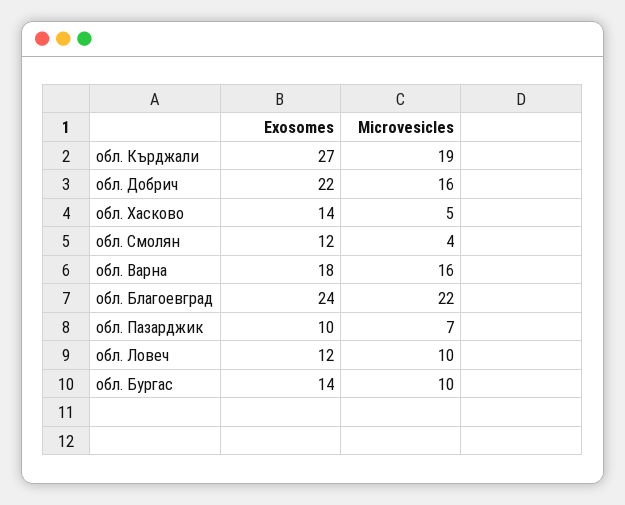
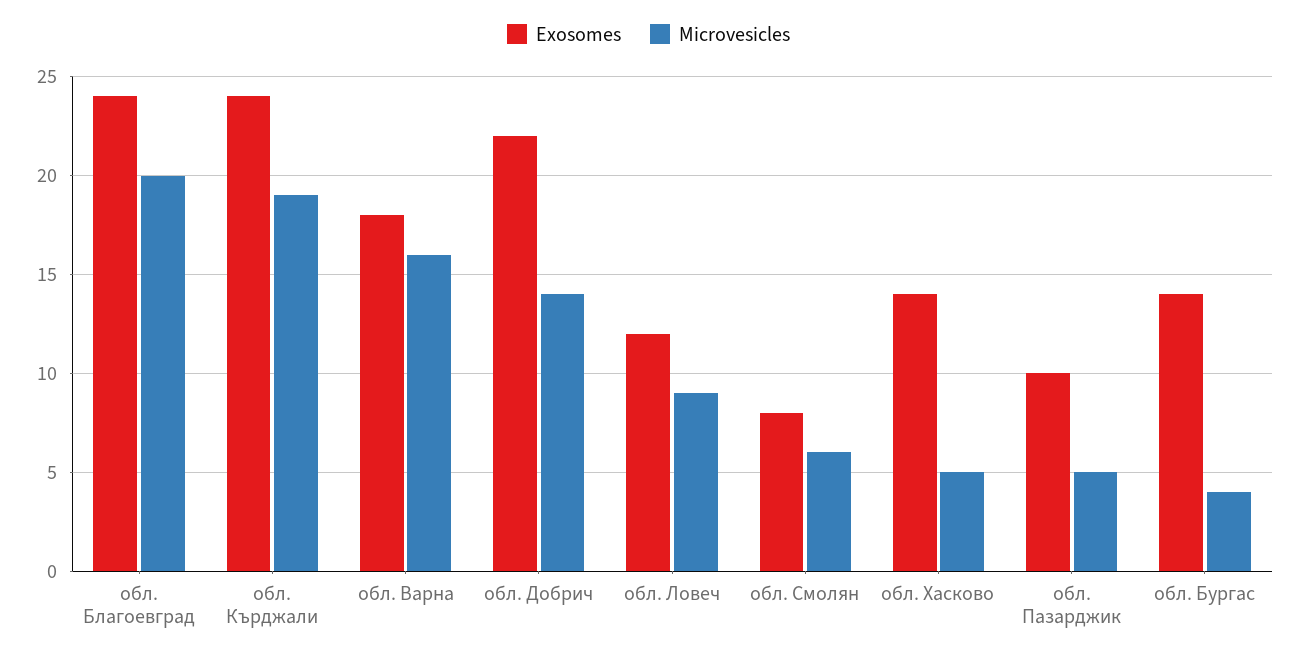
  {
    "Exosomes": {
-     "обл. Кърджали": 27,
+     "обл. Кърджали": 24,
      "обл. Добрич": 22,
      "обл. Хасково": 14,
-     "обл. Смолян": 12,
+     "обл. Смолян": 8,
      "обл. Варна": 18,
      "обл. Благоевград": 24,
      "обл. Пазарджик": 10,
      "обл. Ловеч": 12,
      "обл. Бургас": 14
    },
    "Microvesicles": {
      "обл. Кърджали": 19,
-     "обл. Добрич": 16,
+     "обл. Добрич": 14,
      "обл. Хасково": 5,
-     "обл. Смолян": 4,
+     "обл. Смолян": 6,
      "обл. Варна": 16,
-     "обл. Благоевград": 22,
+     "обл. Благоевград": 20,
-     "обл. Пазарджик": 7,
+     "обл. Пазарджик": 5,
-     "обл. Ловеч": 10,
+     "обл. Ловеч": 9,
-     "обл. Бургас": 10
+     "обл. Бургас": 4
    }
  }

